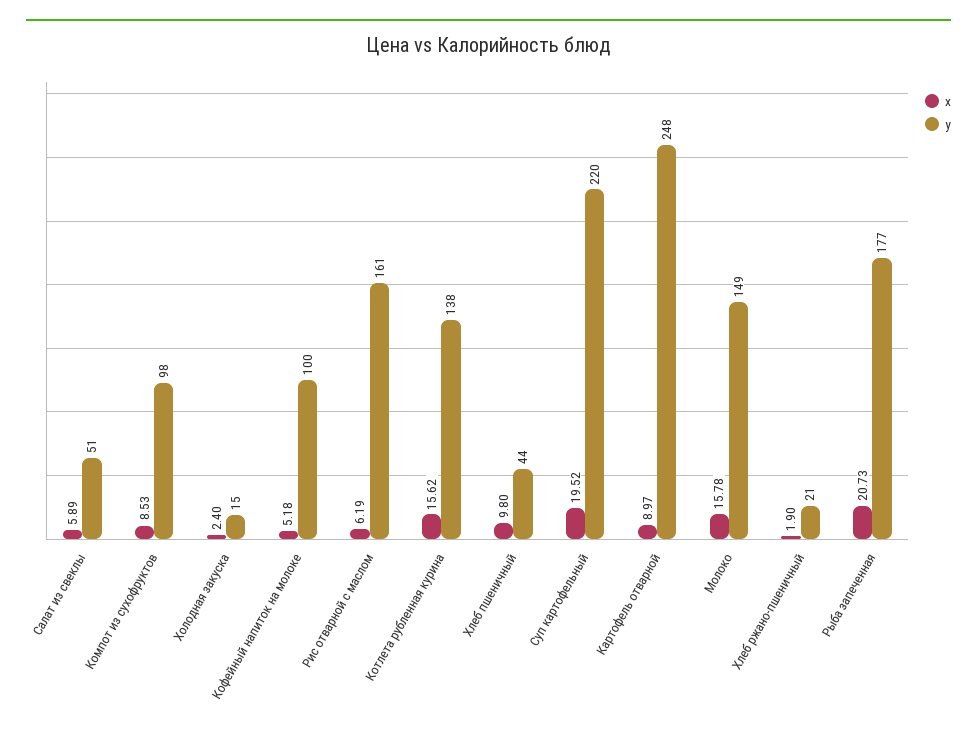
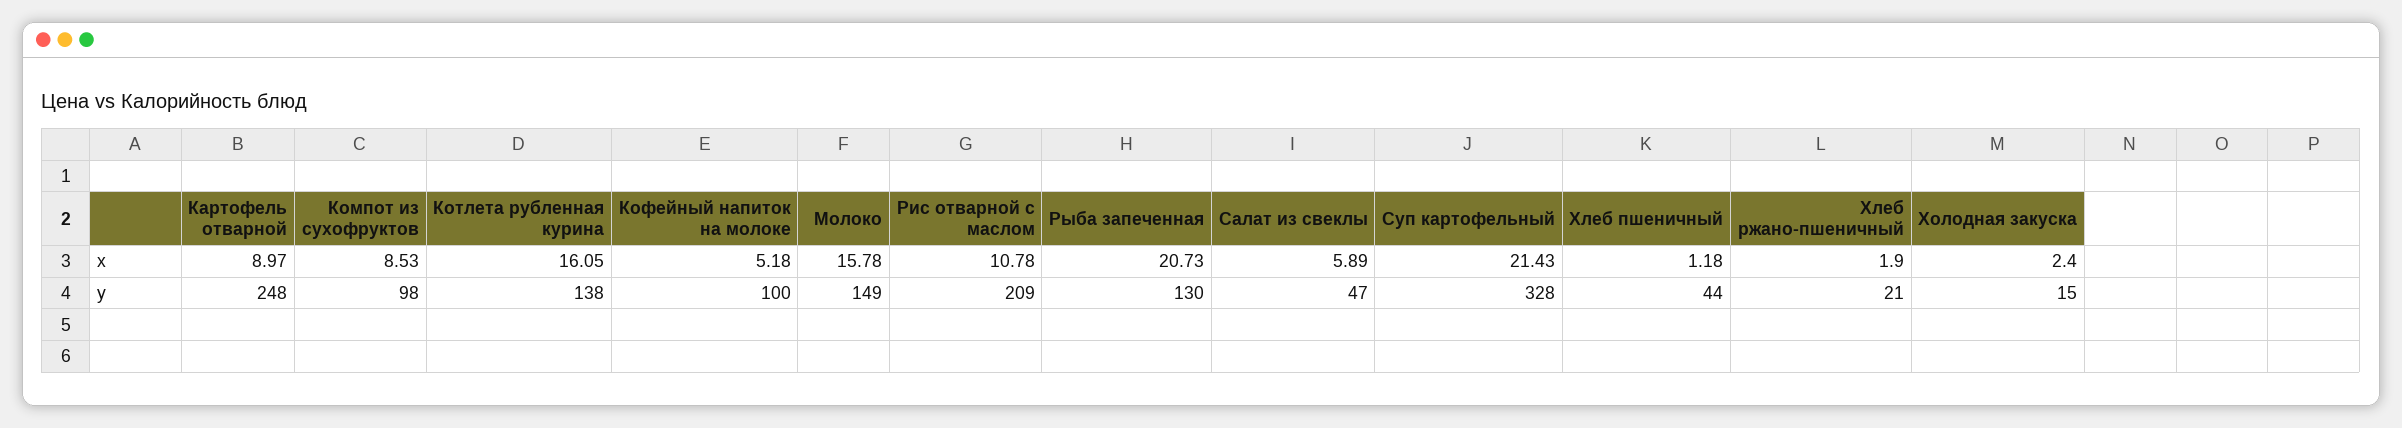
  {
    "x": {
      "Салат из свеклы": 5.89,
      "Компот из сухофруктов": 8.53,
      "Холодная закуска": 2.4,
      "Кофейный напиток на молоке": 5.18,
-     "Рис отварной с маслом": 6.19,
+     "Рис отварной с маслом": 10.78,
-     "Котлета рубленная курина": 15.62,
+     "Котлета рубленная курина": 16.05,
-     "Хлеб пшеничный": 9.8,
+     "Хлеб пшеничный": 1.18,
-     "Суп картофельный": 19.52,
+     "Суп картофельный": 21.43,
      "Картофель отварной": 8.97,
      "Молоко": 15.78,
      "Хлеб ржано-пшеничный": 1.9,
      "Рыба запеченная": 20.73
    },
    "y": {
-     "Салат из свеклы": 51,
+     "Салат из свеклы": 47,
      "Компот из сухофруктов": 98,
      "Холодная закуска": 15,
      "Кофейный напиток на молоке": 100,
-     "Рис отварной с маслом": 161,
+     "Рис отварной с маслом": 209,
      "Котлета рубленная курина": 138,
      "Хлеб пшеничный": 44,
-     "Суп картофельный": 220,
+     "Суп картофельный": 328,
      "Картофель отварной": 248,
      "Молоко": 149,
      "Хлеб ржано-пшеничный": 21,
-     "Рыба запеченная": 177
+     "Рыба запеченная": 130
    }
  }

